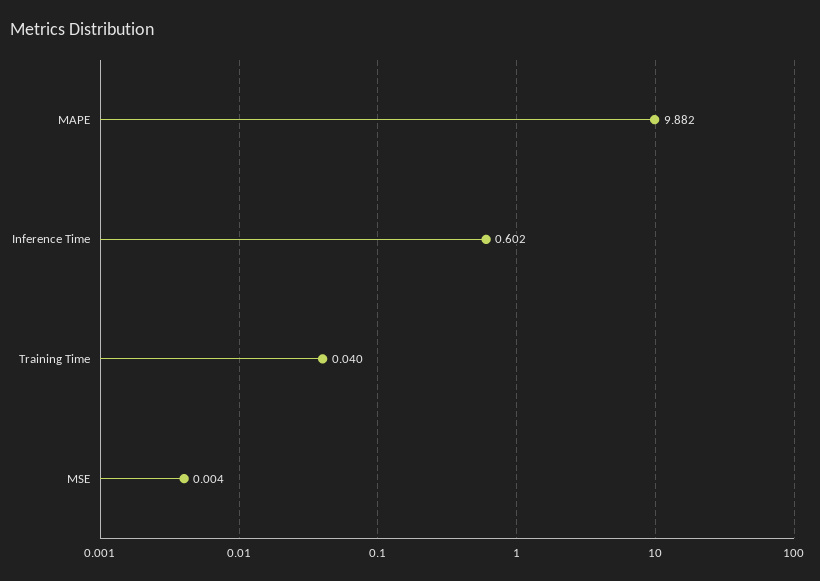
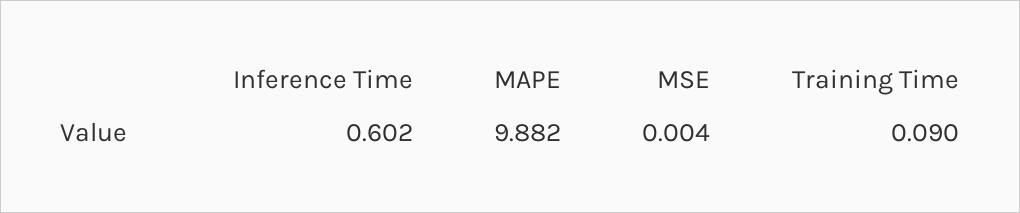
  {
    "MAPE": 9.882,
    "Inference Time": 0.602,
-   "Training Time": 0.04,
+   "Training Time": 0.09,
    "MSE": 0.004
  }

